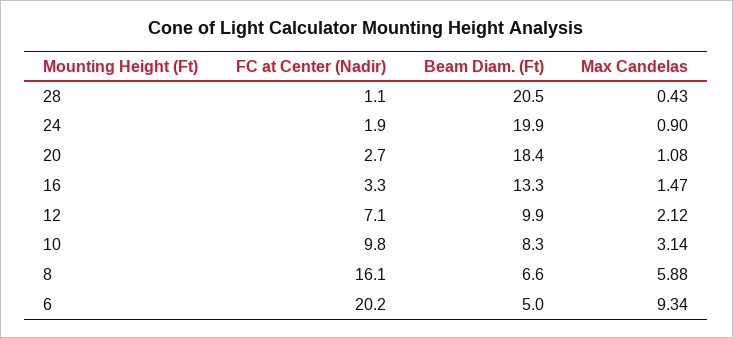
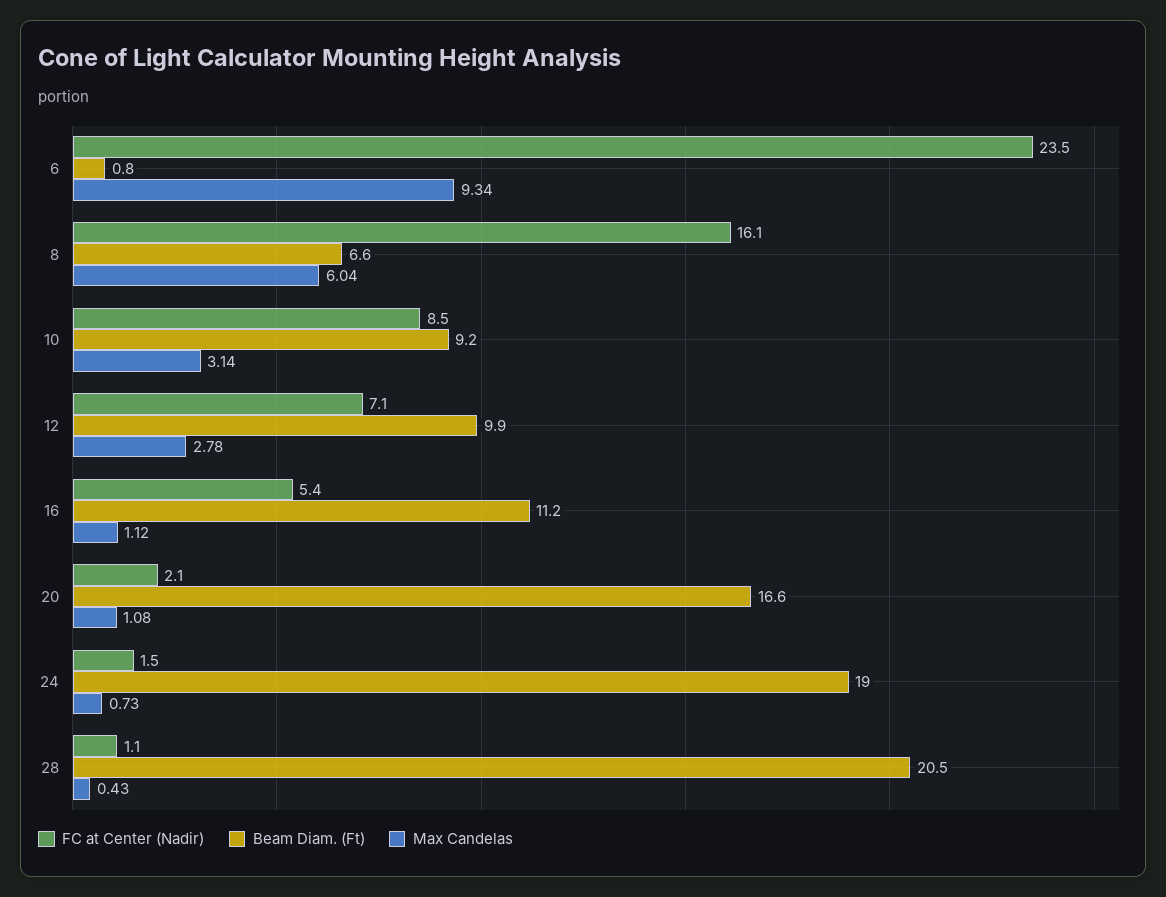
  {
    "FC at Center (Nadir)": {
      "28": 1.1,
-     "24": 1.9,
+     "24": 1.5,
-     "20": 2.7,
+     "20": 2.1,
-     "16": 3.3,
+     "16": 5.4,
      "12": 7.1,
-     "10": 9.8,
+     "10": 8.5,
      "8": 16.1,
-     "6": 20.2
+     "6": 23.5
    },
    "Beam Diam. (Ft)": {
      "28": 20.5,
-     "24": 19.9,
+     "24": 19,
-     "20": 18.4,
+     "20": 16.6,
-     "16": 13.3,
+     "16": 11.2,
      "12": 9.9,
-     "10": 8.3,
+     "10": 9.2,
      "8": 6.6,
-     "6": 5
+     "6": 0.8
    },
    "Max Candelas": {
      "28": 0.43,
-     "24": 0.9,
+     "24": 0.73,
      "20": 1.08,
-     "16": 1.47,
+     "16": 1.12,
-     "12": 2.12,
+     "12": 2.78,
      "10": 3.14,
-     "8": 5.88,
+     "8": 6.04,
      "6": 9.34
    }
  }

